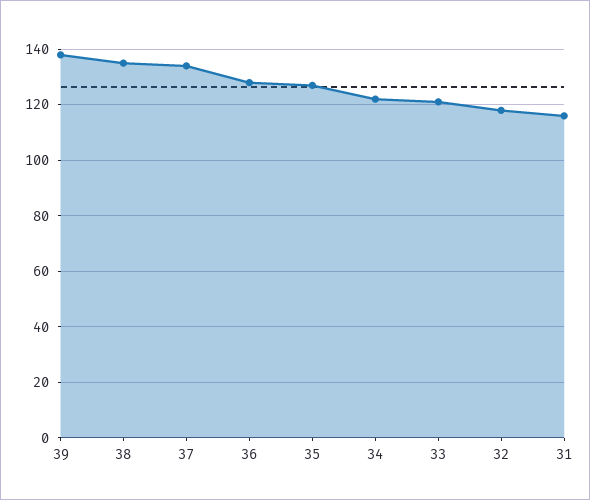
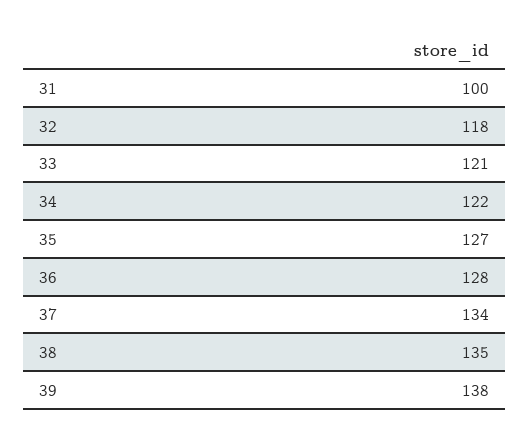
  {
    "39": 138,
    "38": 135,
    "37": 134,
    "36": 128,
    "35": 127,
    "34": 122,
    "33": 121,
    "32": 118,
-   "31": 115
+   "31": 100
  }

